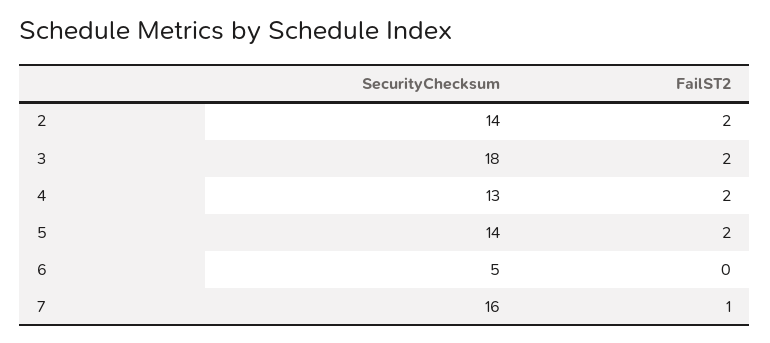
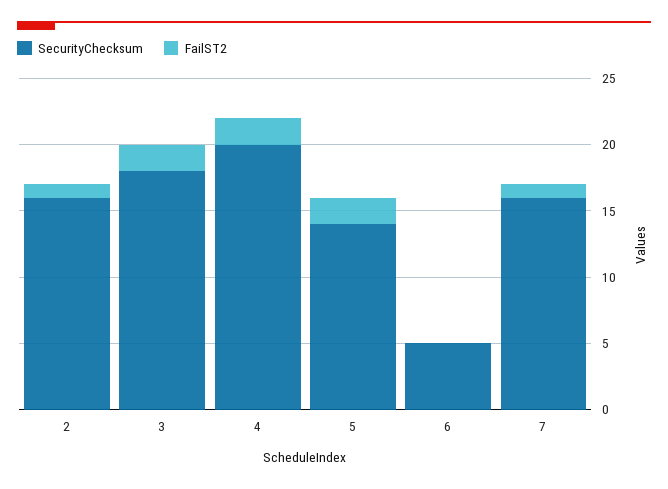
  {
    "SecurityChecksum": {
-     "2": 14,
+     "2": 16,
      "3": 18,
-     "4": 13,
+     "4": 20,
      "5": 14,
      "6": 5,
      "7": 16
    },
    "FailST2": {
-     "2": 2,
+     "2": 1,
      "3": 2,
      "4": 2,
      "5": 2,
      "6": 0,
      "7": 1
    }
  }

